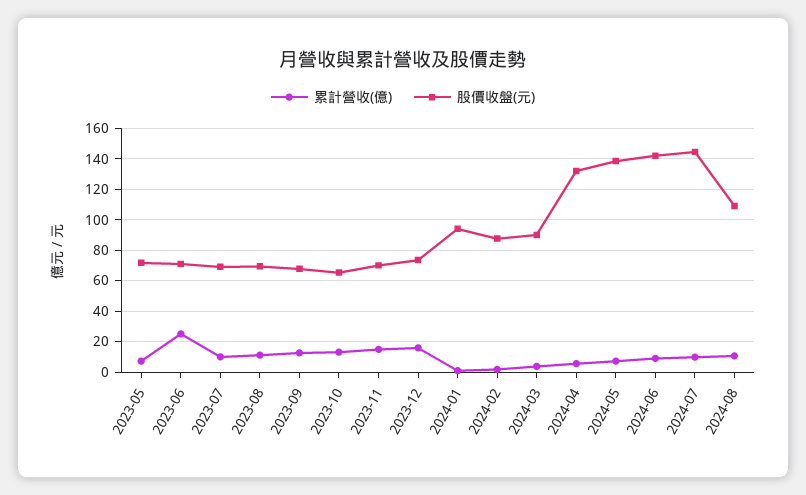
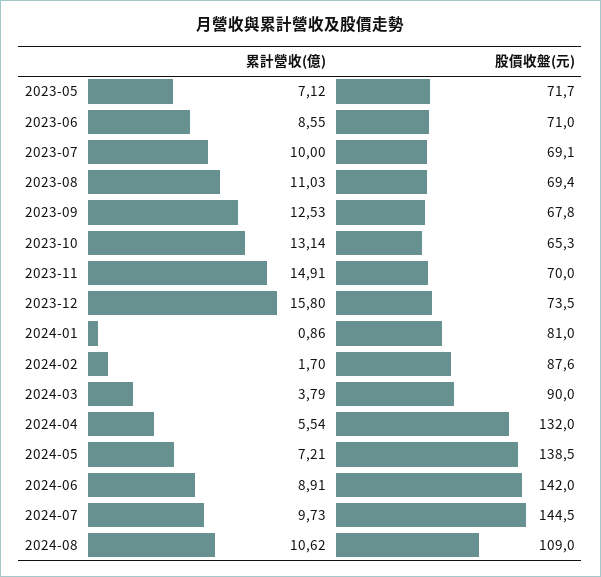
  {
    "累計營收(億)": {
      "2023-05": 7.12,
-     "2023-06": 25,
+     "2023-06": 8.55,
      "2023-07": 10,
      "2023-08": 11.03,
      "2023-09": 12.53,
      "2023-10": 13.14,
      "2023-11": 14.91,
      "2023-12": 15.8,
      "2024-01": 0.86,
      "2024-02": 1.7,
      "2024-03": 3.79,
      "2024-04": 5.54,
      "2024-05": 7.21,
      "2024-06": 8.91,
      "2024-07": 9.73,
      "2024-08": 10.62
    },
    "股價收盤(元)": {
      "2023-05": 71.7,
      "2023-06": 71,
      "2023-07": 69.1,
      "2023-08": 69.4,
      "2023-09": 67.8,
      "2023-10": 65.3,
      "2023-11": 70,
      "2023-12": 73.5,
-     "2024-01": 95,
+     "2024-01": 81,
      "2024-02": 87.6,
      "2024-03": 90,
      "2024-04": 132,
      "2024-05": 138.5,
      "2024-06": 142,
      "2024-07": 144.5,
      "2024-08": 109
    }
  }

